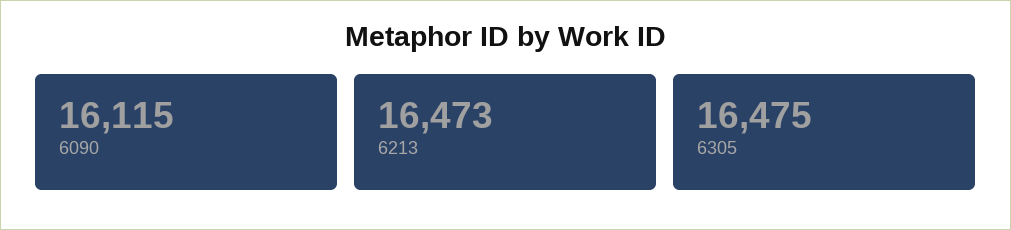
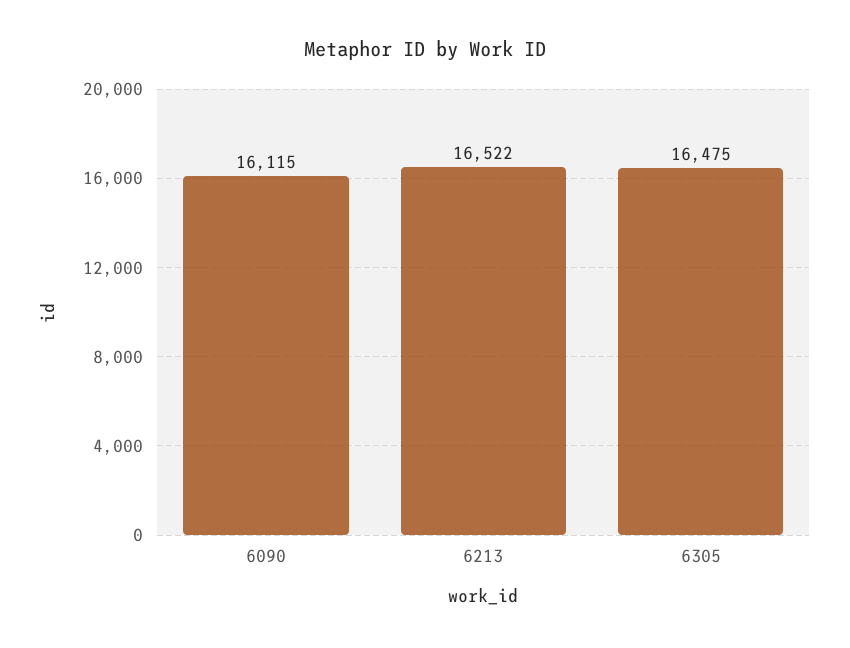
  {
    "6090": 16115,
-   "6213": 16473,
+   "6213": 16522,
    "6305": 16475
  }

